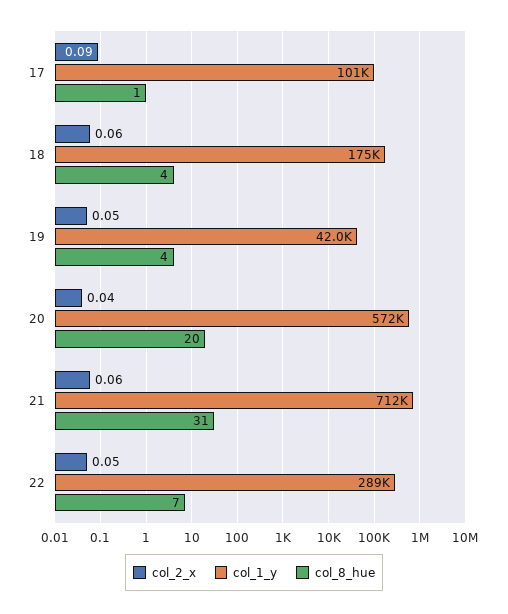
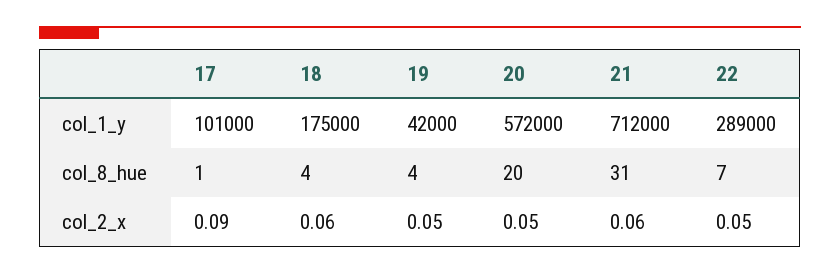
  {
    "col_2_x": {
      "17": 0.09,
      "18": 0.06,
      "19": 0.05,
-     "20": 0.04,
+     "20": 0.05,
      "21": 0.06,
      "22": 0.05
    },
    "col_1_y": {
      "17": 101000,
      "18": 175000,
      "19": 42000,
      "20": 572000,
      "21": 712000,
      "22": 289000
    },
    "col_8_hue": {
      "17": 1,
      "18": 4,
      "19": 4,
      "20": 20,
      "21": 31,
      "22": 7
    }
  }

